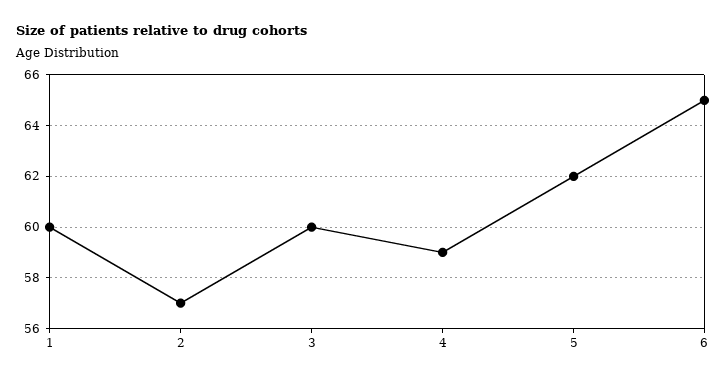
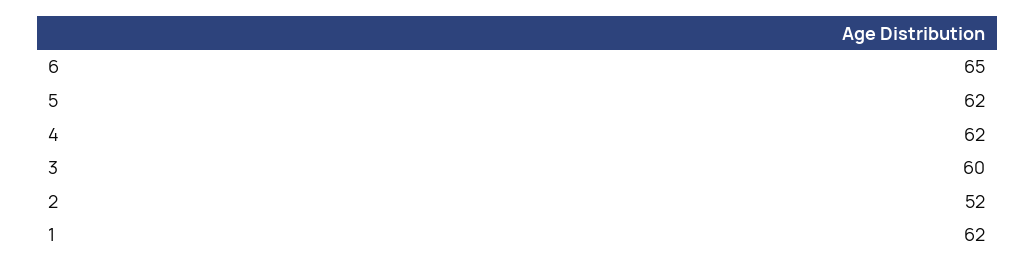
  {
-   "1": 60,
+   "1": 62,
-   "2": 57,
+   "2": 52,
    "3": 60,
-   "4": 59,
+   "4": 62,
    "5": 62,
    "6": 65
  }

